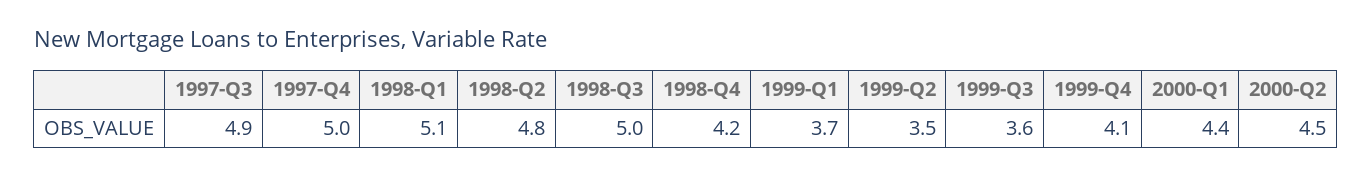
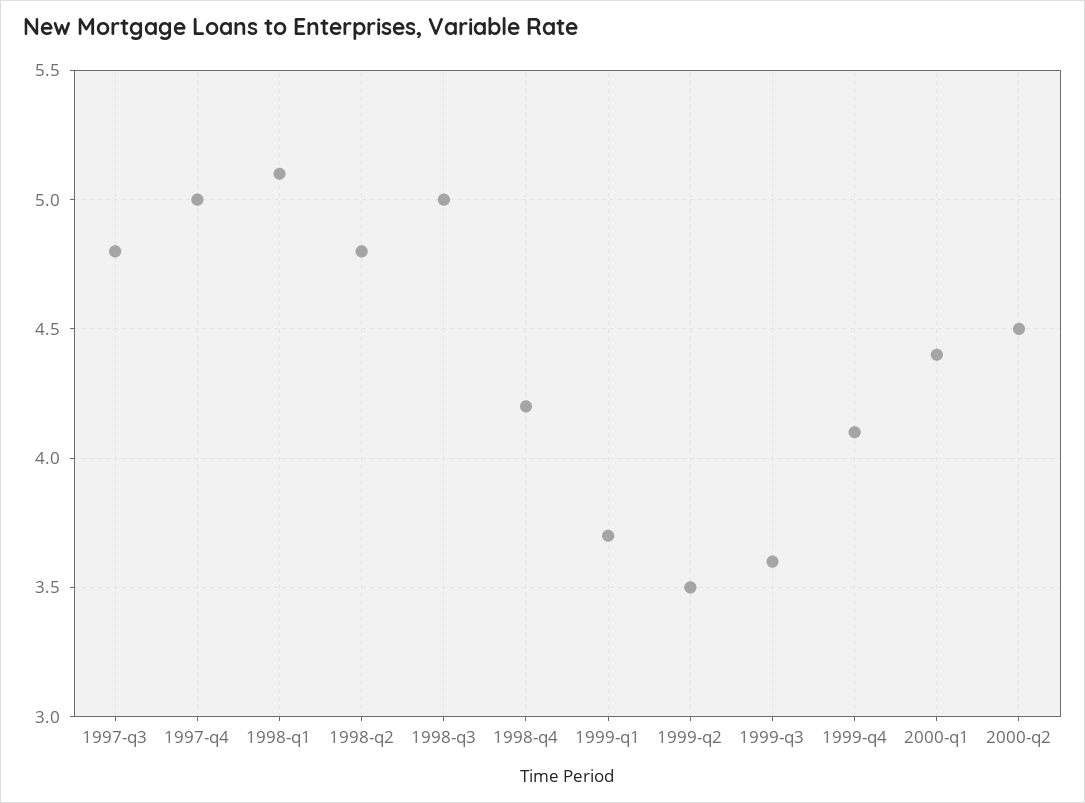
  {
-   "1997-Q3": 4.9,
+   "1997-Q3": 4.8,
    "1997-Q4": 5,
    "1998-Q1": 5.1,
    "1998-Q2": 4.8,
    "1998-Q3": 5,
    "1998-Q4": 4.2,
    "1999-Q1": 3.7,
    "1999-Q2": 3.5,
    "1999-Q3": 3.6,
    "1999-Q4": 4.1,
    "2000-Q1": 4.4,
    "2000-Q2": 4.5
  }

